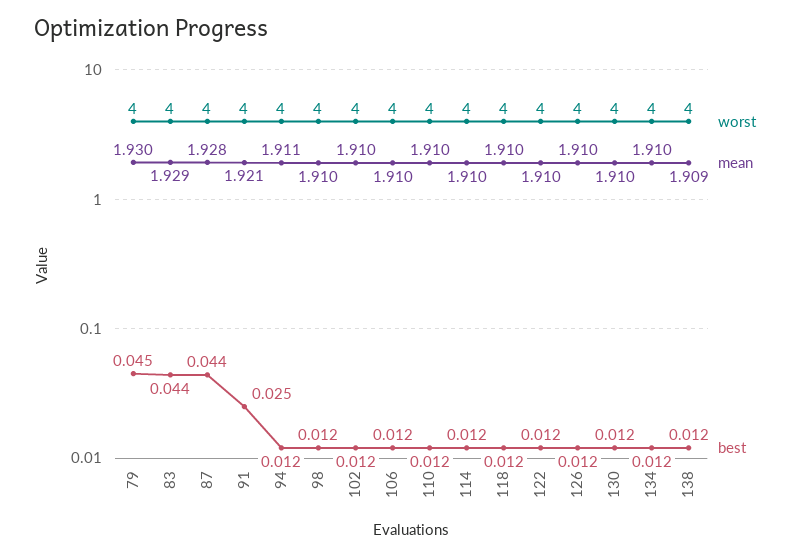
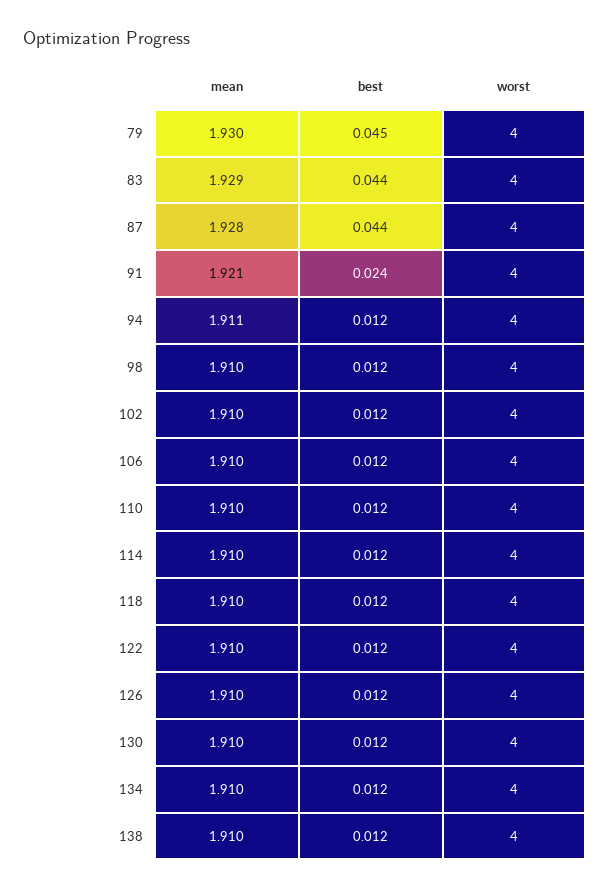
  {
    "worst": {
      "79": 4,
      "83": 4,
      "87": 4,
      "91": 4,
      "94": 4,
      "98": 4,
      "102": 4,
      "106": 4,
      "110": 4,
      "114": 4,
      "118": 4,
      "122": 4,
      "126": 4,
      "130": 4,
      "134": 4,
      "138": 4
    },
    "mean": {
      "79": 1.93,
      "83": 1.929,
      "87": 1.928,
      "91": 1.921,
      "94": 1.911,
      "98": 1.91,
      "102": 1.91,
      "106": 1.91,
      "110": 1.91,
      "114": 1.91,
      "118": 1.91,
      "122": 1.91,
      "126": 1.91,
      "130": 1.91,
      "134": 1.91,
-     "138": 1.909
+     "138": 1.91
    },
    "best": {
      "79": 0.045,
      "83": 0.044,
      "87": 0.044,
-     "91": 0.025,
+     "91": 0.024,
      "94": 0.012,
      "98": 0.012,
      "102": 0.012,
      "106": 0.012,
      "110": 0.012,
      "114": 0.012,
      "118": 0.012,
      "122": 0.012,
      "126": 0.012,
      "130": 0.012,
      "134": 0.012,
      "138": 0.012
    }
  }

